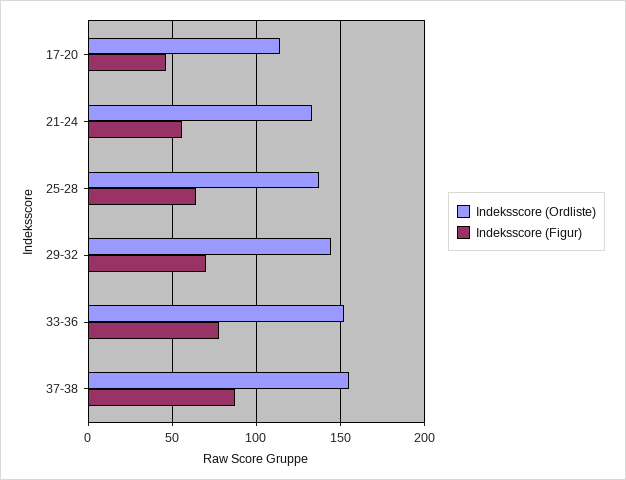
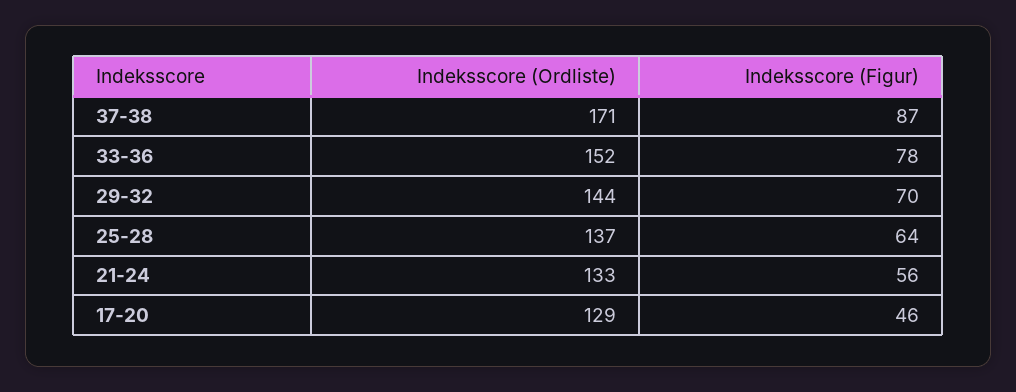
  {
    "Indeksscore (Ordliste)": {
-     "17-20": 115,
+     "17-20": 129,
      "21-24": 133,
      "25-28": 137,
      "29-32": 144,
      "33-36": 152,
-     "37-38": 155
+     "37-38": 171
    },
    "Indeksscore (Figur)": {
      "17-20": 46,
      "21-24": 56,
      "25-28": 64,
      "29-32": 70,
      "33-36": 78,
      "37-38": 87
    }
  }

